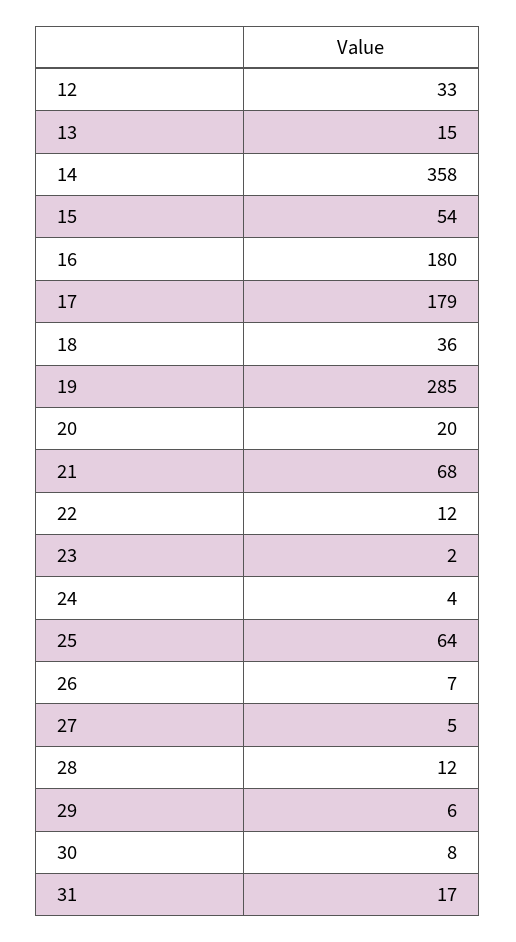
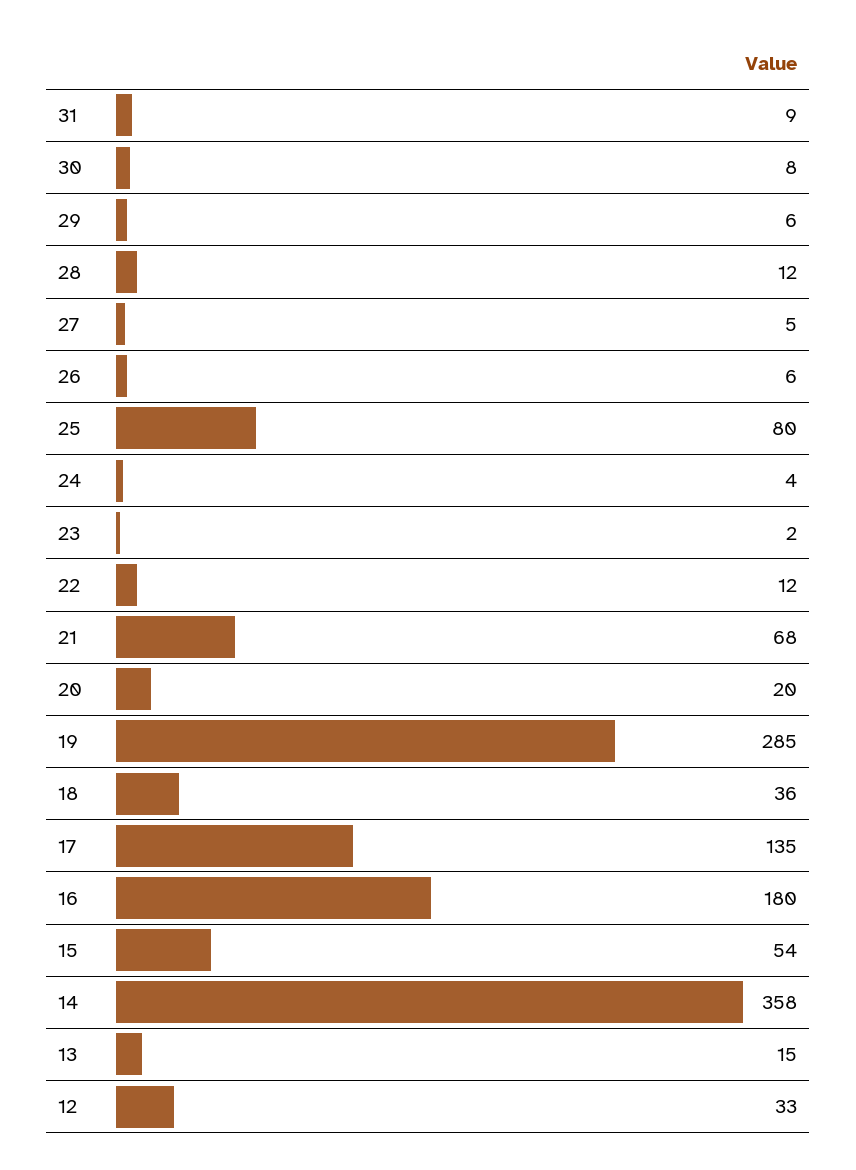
  {
    "12": 33,
    "13": 15,
    "14": 358,
    "15": 54,
    "16": 180,
-   "17": 179,
+   "17": 135,
    "18": 36,
    "19": 285,
    "20": 20,
    "21": 68,
    "22": 12,
    "23": 2,
    "24": 4,
-   "25": 64,
+   "25": 80,
-   "26": 7,
+   "26": 6,
    "27": 5,
    "28": 12,
    "29": 6,
    "30": 8,
-   "31": 17
+   "31": 9
  }

